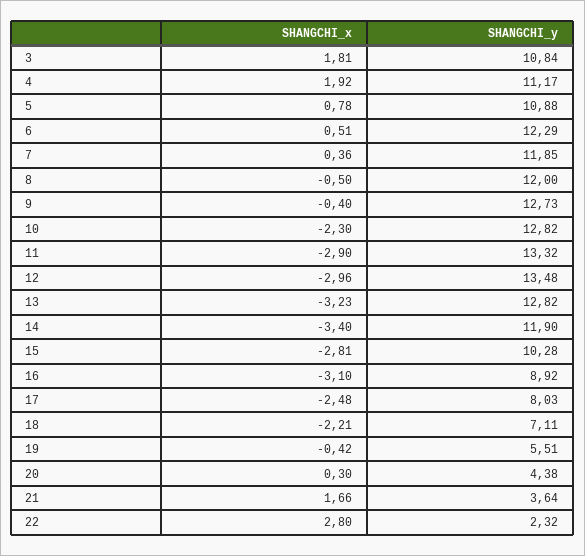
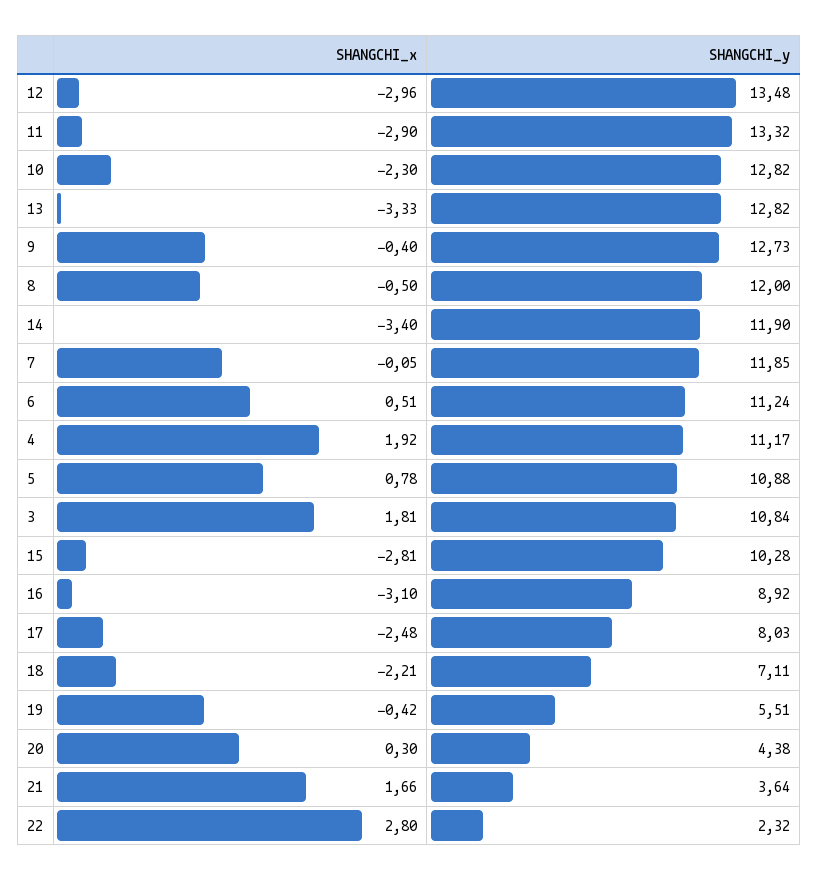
  {
    "SHANGCHI_x": {
      "3": 1.81,
      "4": 1.92,
      "5": 0.78,
      "6": 0.51,
-     "7": 0.36,
+     "7": -0.05,
      "8": -0.5,
      "9": -0.4,
      "10": -2.3,
      "11": -2.9,
      "12": -2.96,
-     "13": -3.23,
+     "13": -3.33,
      "14": -3.4,
      "15": -2.81,
      "16": -3.1,
      "17": -2.48,
      "18": -2.21,
      "19": -0.42,
      "20": 0.3,
      "21": 1.66,
      "22": 2.8
    },
    "SHANGCHI_y": {
      "3": 10.84,
      "4": 11.17,
      "5": 10.88,
-     "6": 12.29,
+     "6": 11.24,
      "7": 11.85,
      "8": 12,
      "9": 12.73,
      "10": 12.82,
      "11": 13.32,
      "12": 13.48,
      "13": 12.82,
      "14": 11.9,
      "15": 10.28,
      "16": 8.92,
      "17": 8.03,
      "18": 7.11,
      "19": 5.51,
      "20": 4.38,
      "21": 3.64,
      "22": 2.32
    }
  }

